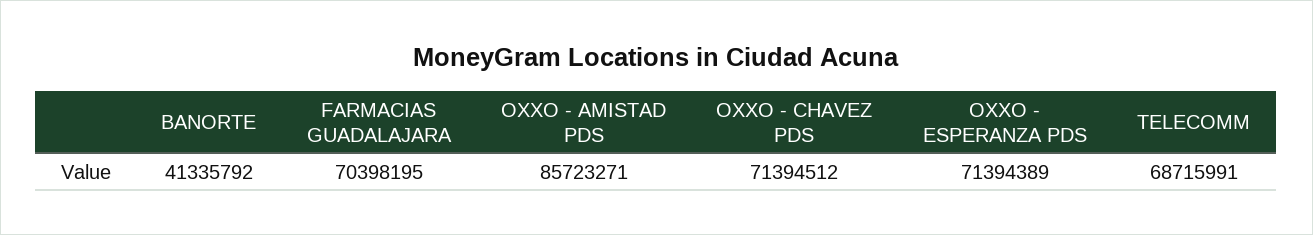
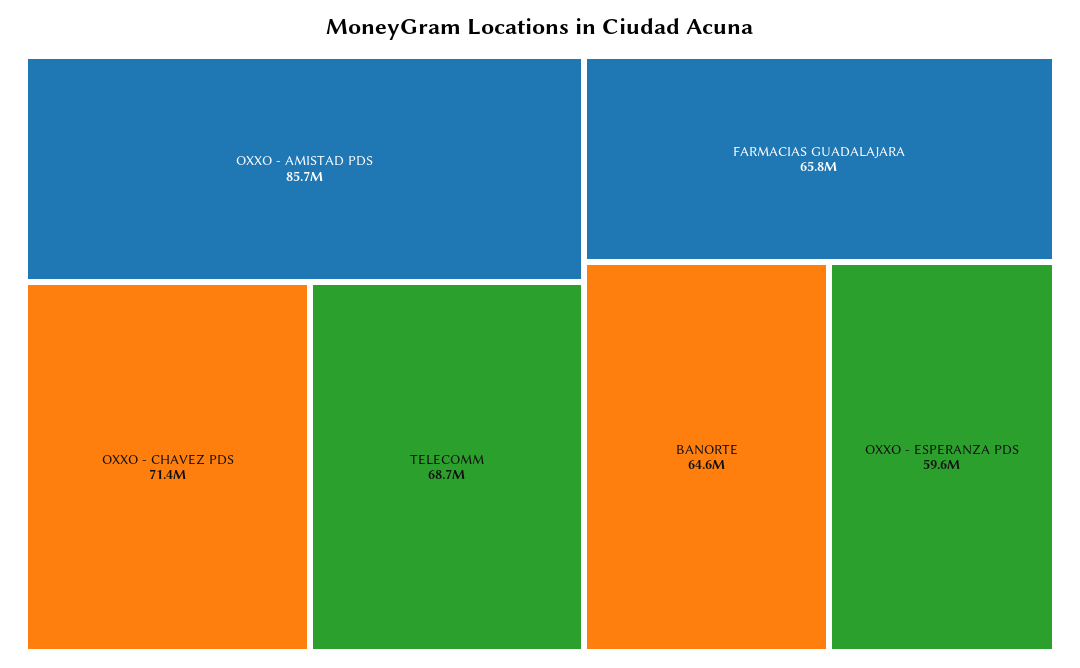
  {
-   "BANORTE": 41335792,
+   "BANORTE": 64600000,
-   "FARMACIAS GUADALAJARA": 70398195,
+   "FARMACIAS GUADALAJARA": 65800000,
    "OXXO - AMISTAD PDS": 85723271,
    "OXXO - CHAVEZ PDS": 71394512,
-   "OXXO - ESPERANZA PDS": 71394389,
+   "OXXO - ESPERANZA PDS": 59600000,
    "TELECOMM": 68715991
  }

